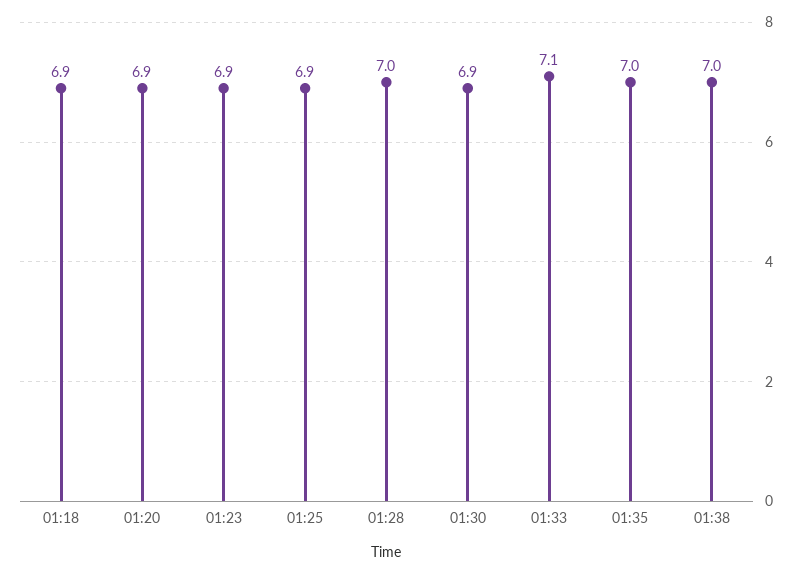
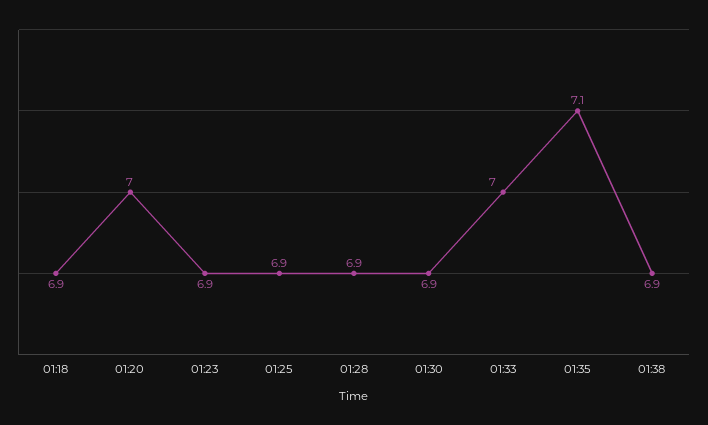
  {
    "01:18": 6.9,
-   "01:20": 6.9,
+   "01:20": 7,
    "01:23": 6.9,
    "01:25": 6.9,
-   "01:28": 7,
+   "01:28": 6.9,
    "01:30": 6.9,
-   "01:33": 7.1,
+   "01:33": 7,
-   "01:35": 7,
+   "01:35": 7.1,
-   "01:38": 7
+   "01:38": 6.9
  }

